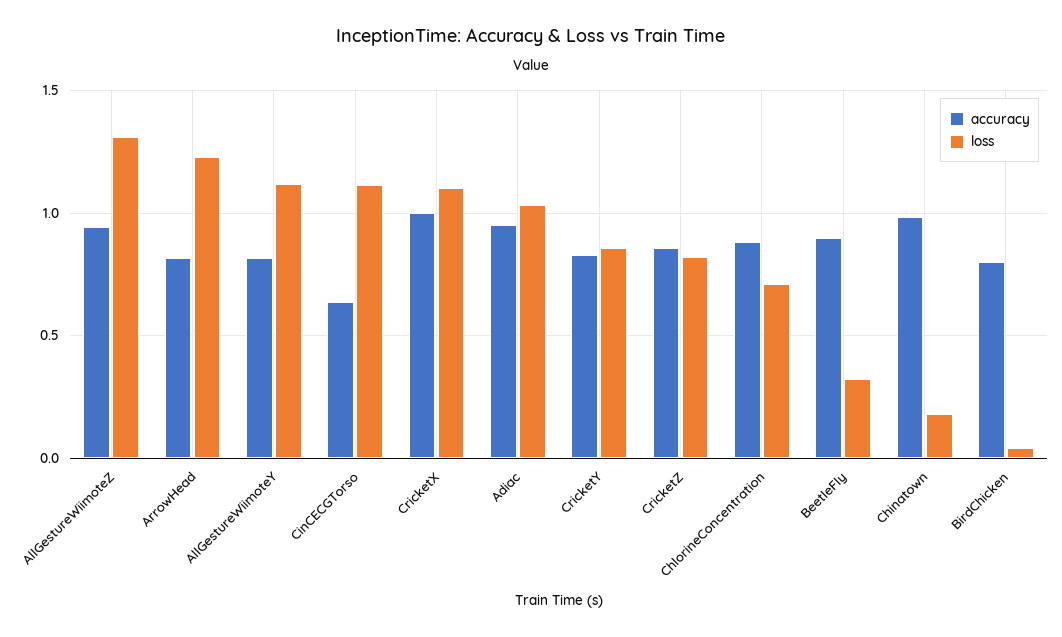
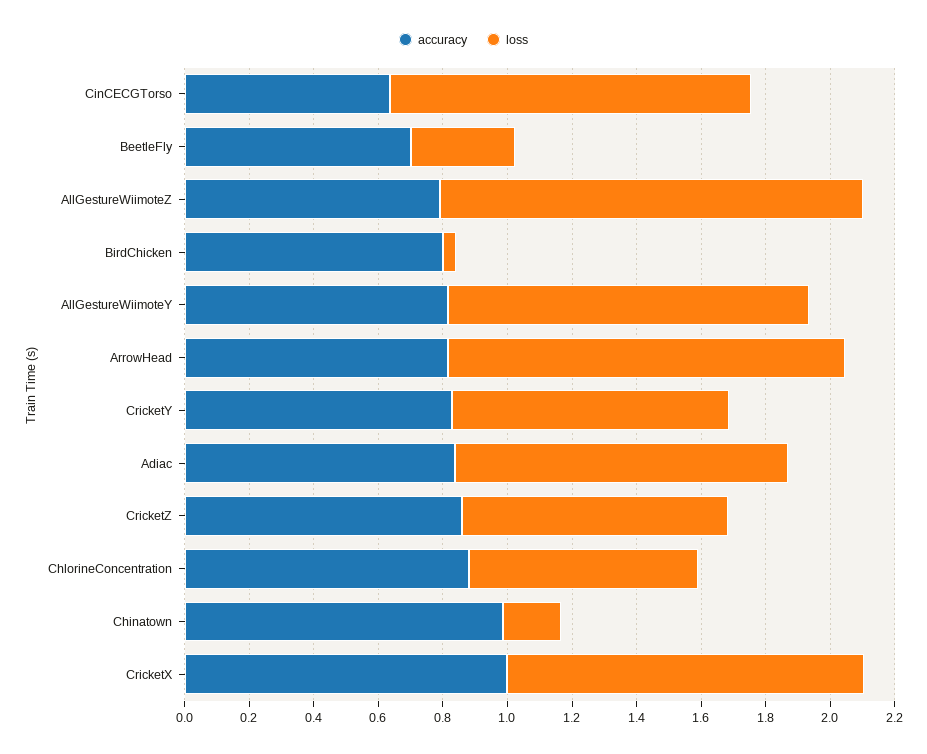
  {
    "accuracy": {
-     "AllGestureWiimoteZ": 0.95,
+     "AllGestureWiimoteZ": 0.8,
      "ArrowHead": 0.8,
      "AllGestureWiimoteY": 0.8,
      "CinCECGTorso": 0.65,
      "CricketX": 1,
-     "Adiac": 0.95,
+     "Adiac": 0.85,
      "CricketY": 0.85,
      "CricketZ": 0.85,
      "ChlorineConcentration": 0.9,
-     "BeetleFly": 0.9,
+     "BeetleFly": 0.7,
      "Chinatown": 1,
      "BirdChicken": 0.8
    },
    "loss": {
      "AllGestureWiimoteZ": 1.3,
      "ArrowHead": 1.25,
      "AllGestureWiimoteY": 1.1,
      "CinCECGTorso": 1.1,
      "CricketX": 1.1,
      "Adiac": 1.05,
      "CricketY": 0.85,
      "CricketZ": 0.8,
      "ChlorineConcentration": 0.7,
      "BeetleFly": 0.3,
      "Chinatown": 0.2,
      "BirdChicken": 0.05
    }
  }

